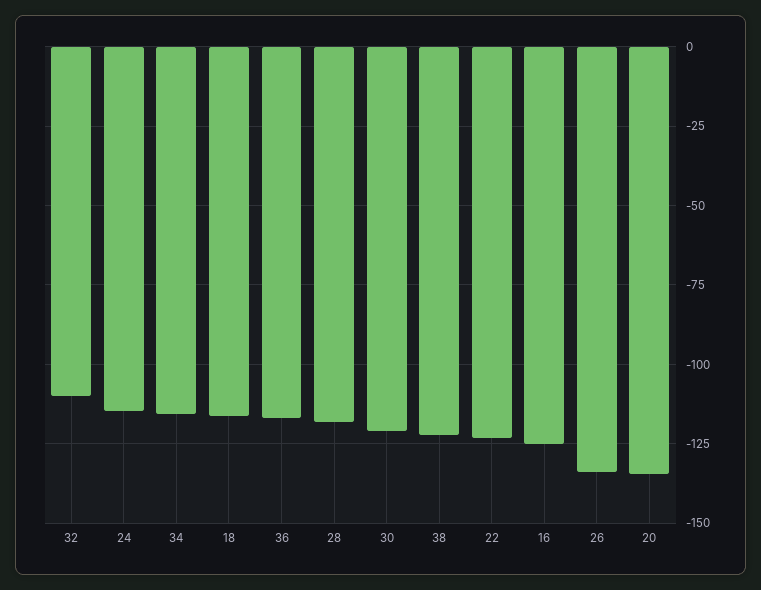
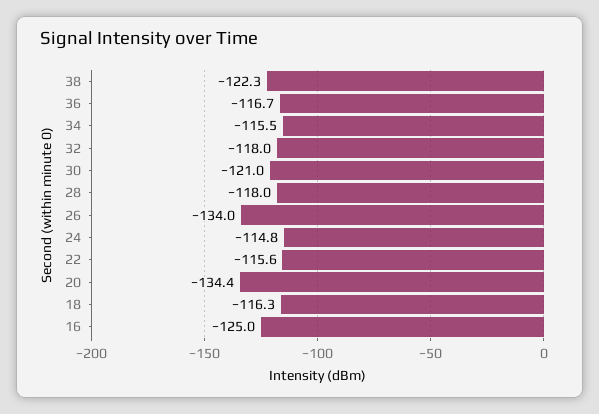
  {
-   "32": -110,
+   "32": -118,
    "24": -114.8,
    "34": -115.5,
    "18": -116.3,
    "36": -116.7,
    "28": -118,
    "30": -121,
    "38": -122.3,
-   "22": -122.5,
+   "22": -115.6,
    "16": -125,
    "26": -134,
    "20": -134.4
  }

